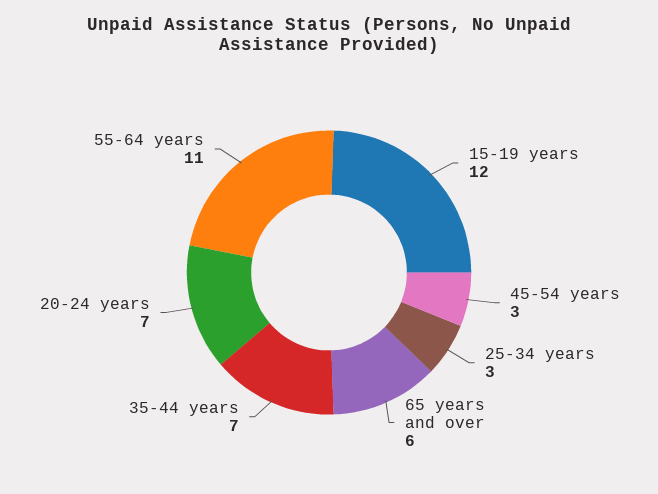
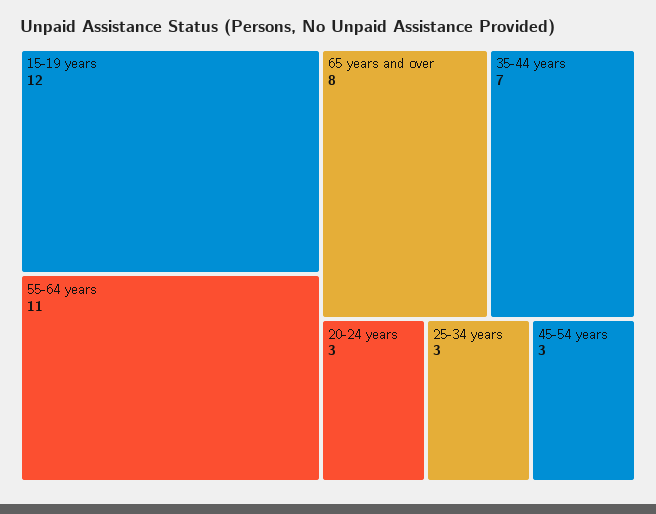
  {
    "15-19 years": 12,
    "45-54 years": 3,
    "25-34 years": 3,
-   "65 years and over": 6,
+   "65 years and over": 8,
    "35-44 years": 7,
-   "20-24 years": 7,
+   "20-24 years": 3,
    "55-64 years": 11
  }

